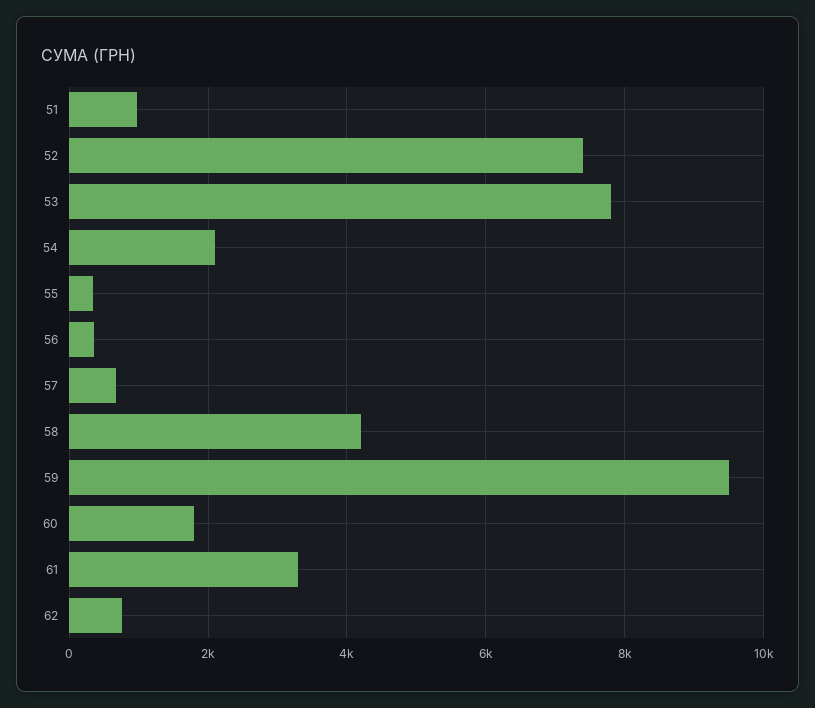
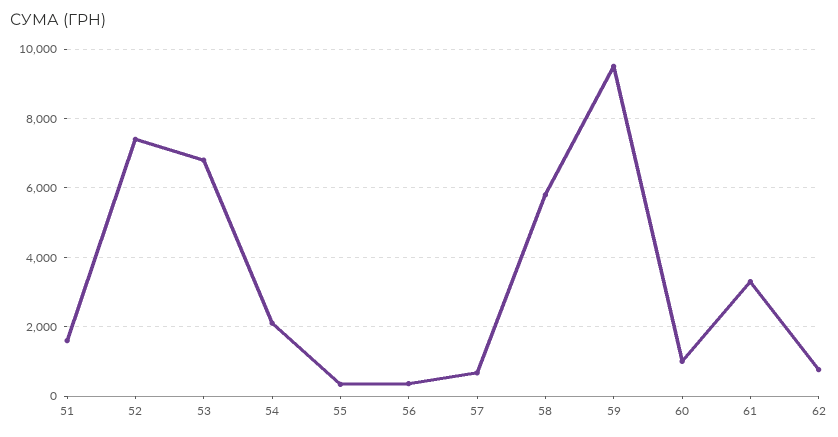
  {
-   "51": 1000,
+   "51": 1600,
    "52": 7400,
-   "53": 7800,
+   "53": 6800,
    "54": 2200,
    "55": 400,
    "56": 400,
    "57": 600,
-   "58": 4200,
+   "58": 5800,
    "59": 9600,
-   "60": 1800,
+   "60": 1000,
    "61": 3400,
    "62": 800
  }

